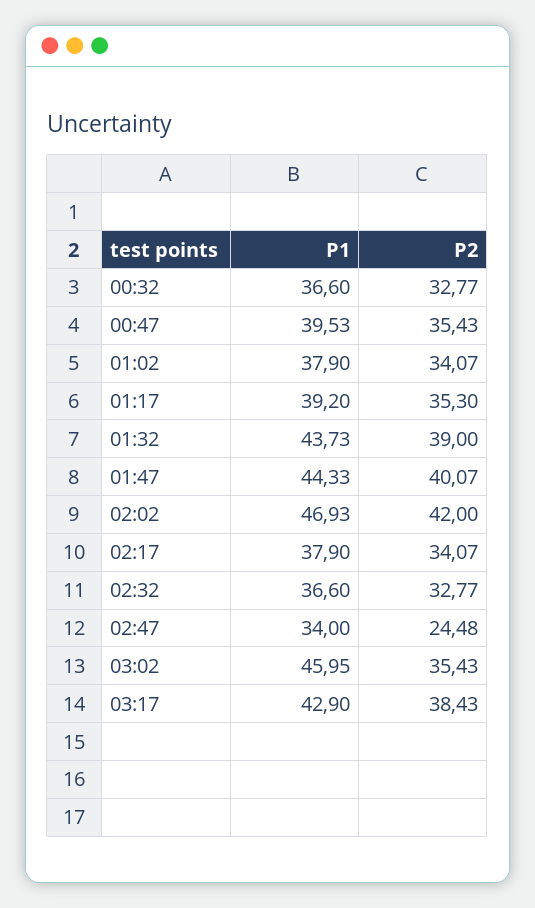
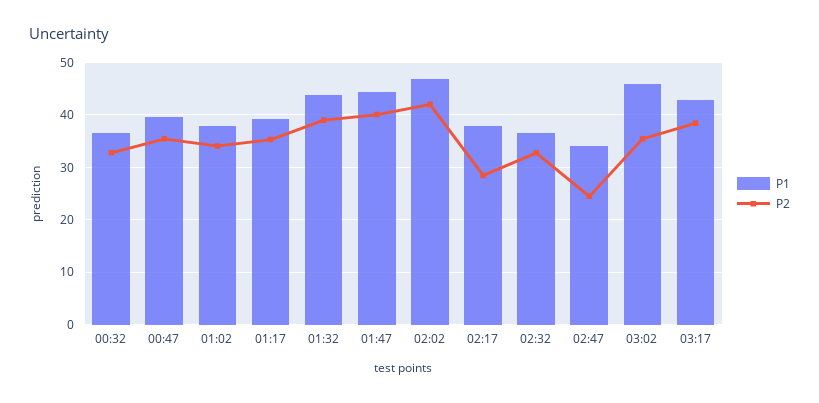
  {
    "P1": {
      "00:32": 36.6,
      "00:47": 39.53,
      "01:02": 37.9,
      "01:17": 39.2,
      "01:32": 43.73,
      "01:47": 44.33,
      "02:02": 46.93,
      "02:17": 37.9,
      "02:32": 36.6,
      "02:47": 34,
      "03:02": 45.95,
      "03:17": 42.9
    },
    "P2": {
      "00:32": 32.77,
      "00:47": 35.43,
      "01:02": 34.07,
      "01:17": 35.3,
      "01:32": 39,
      "01:47": 40.07,
      "02:02": 42,
-     "02:17": 34.07,
+     "02:17": 28,
      "02:32": 32.77,
      "02:47": 24.48,
      "03:02": 35.43,
      "03:17": 38.43
    }
  }

